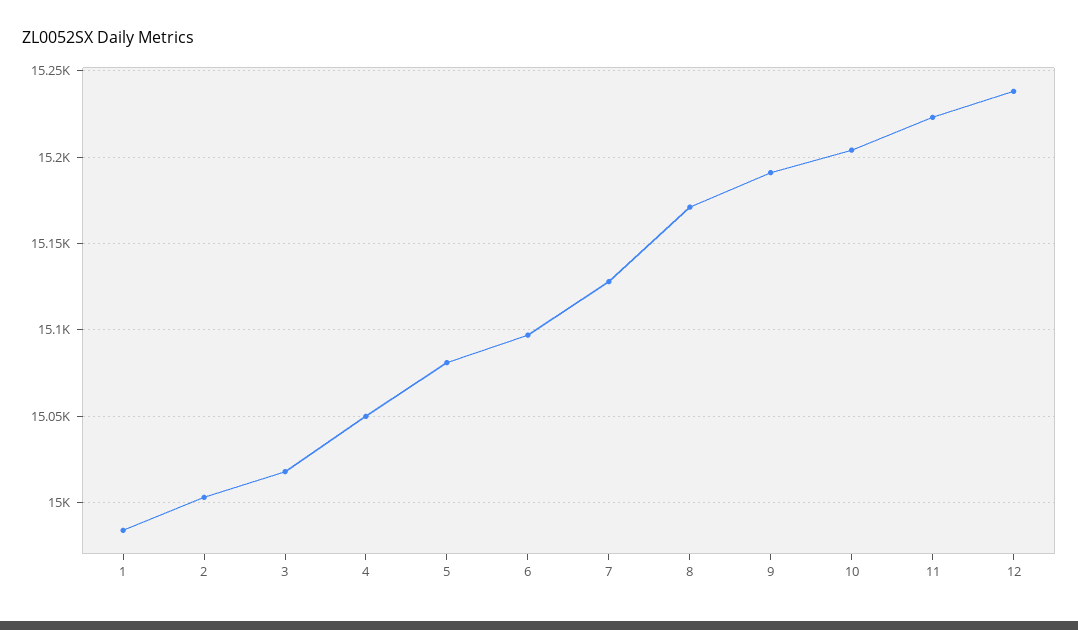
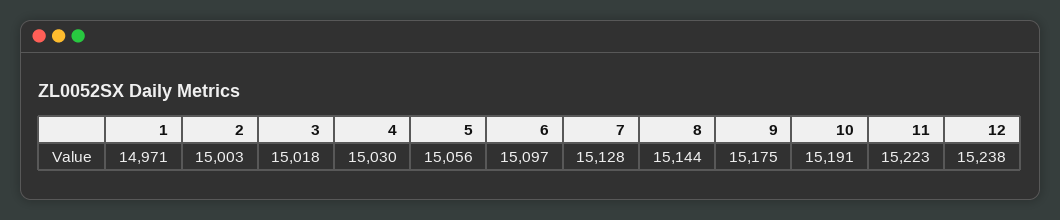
  {
-   "1": 14985,
+   "1": 14971,
    "2": 15003,
    "3": 15018,
-   "4": 15050,
+   "4": 15030,
-   "5": 15080,
+   "5": 15056,
    "6": 15097,
    "7": 15128,
-   "8": 15170,
+   "8": 15144,
-   "9": 15190,
+   "9": 15175,
-   "10": 15205,
+   "10": 15191,
    "11": 15223,
    "12": 15238
  }

